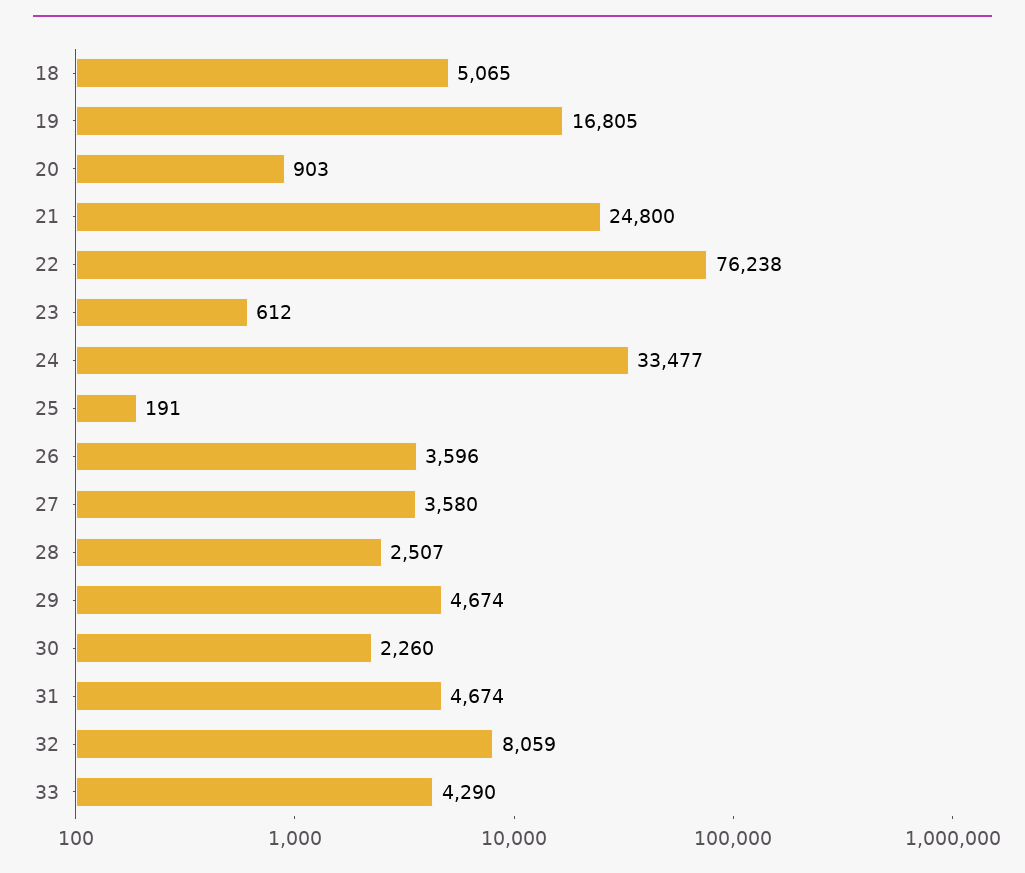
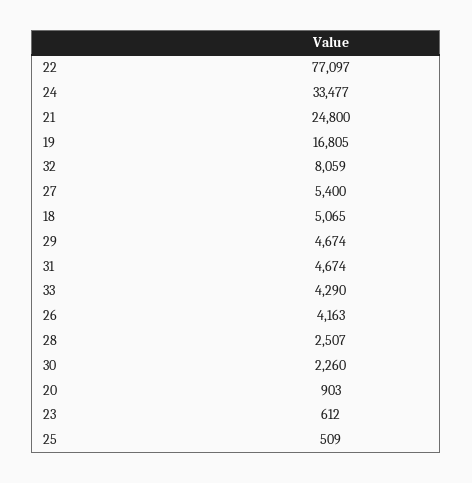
  {
    "18": 5065,
    "19": 16805,
    "20": 903,
    "21": 24800,
-   "22": 76238,
+   "22": 77097,
    "23": 612,
    "24": 33477,
-   "25": 191,
+   "25": 509,
-   "26": 3596,
+   "26": 4163,
-   "27": 3580,
+   "27": 5400,
    "28": 2507,
    "29": 4674,
    "30": 2260,
    "31": 4674,
    "32": 8059,
    "33": 4290
  }

